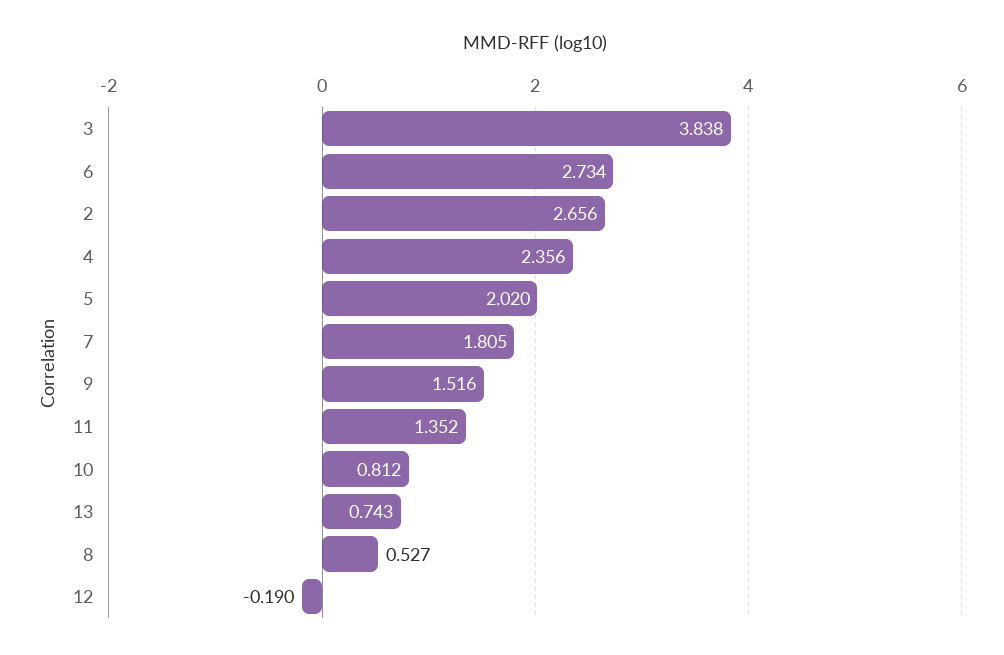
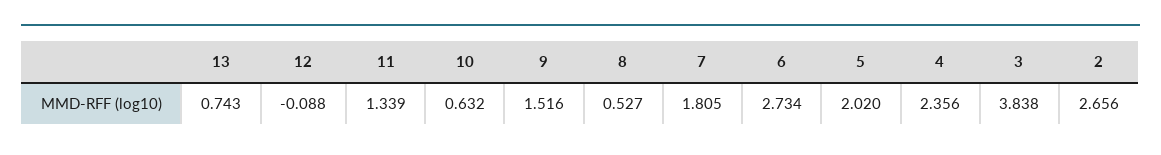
  {
    "3": 3.838,
    "6": 2.734,
    "2": 2.656,
    "4": 2.356,
    "5": 2.02,
    "7": 1.805,
    "9": 1.516,
-   "11": 1.352,
+   "11": 1.339,
-   "10": 0.812,
+   "10": 0.632,
    "13": 0.743,
    "8": 0.527,
-   "12": -0.19
+   "12": -0.088
  }

